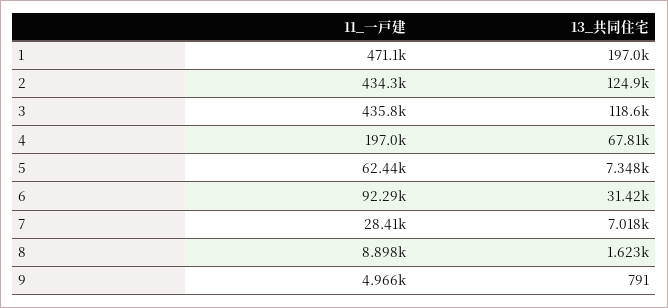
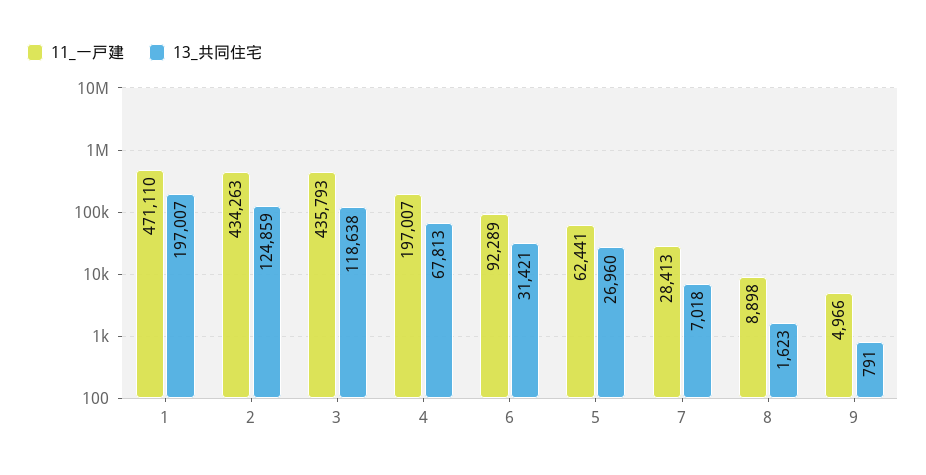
  {
    "11_一戸建": {
      "1": 471110,
      "2": 434263,
      "3": 435793,
      "4": 197007,
      "5": 62441,
      "6": 92289,
      "7": 28413,
      "8": 8898,
      "9": 4966
    },
    "13_共同住宅": {
      "1": 197007,
      "2": 124859,
      "3": 118638,
      "4": 67813,
-     "5": 7348,
+     "5": 26960,
      "6": 31421,
      "7": 7018,
      "8": 1623,
      "9": 791
    }
  }

